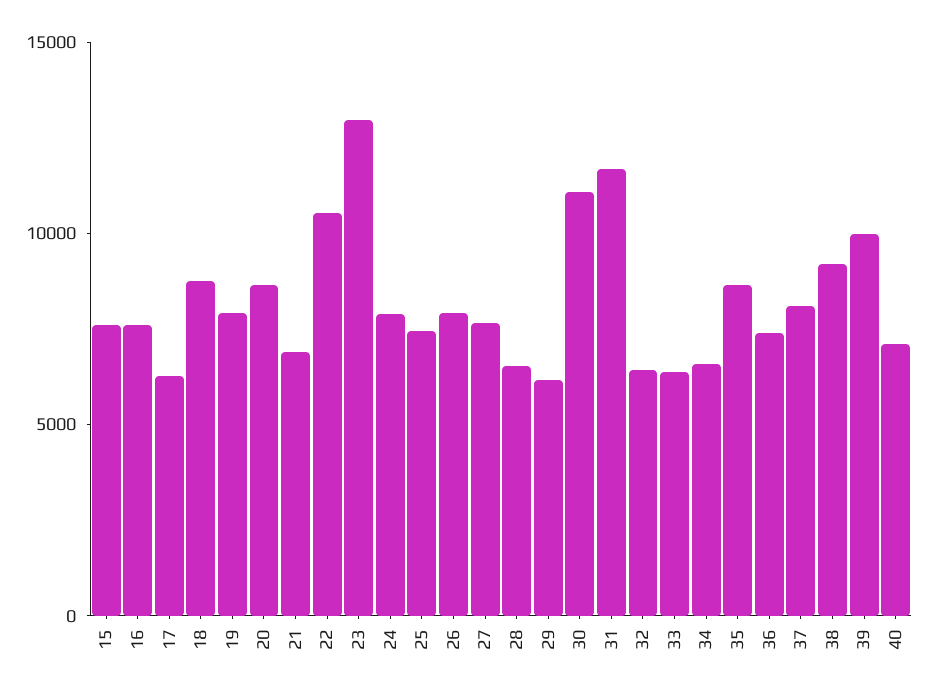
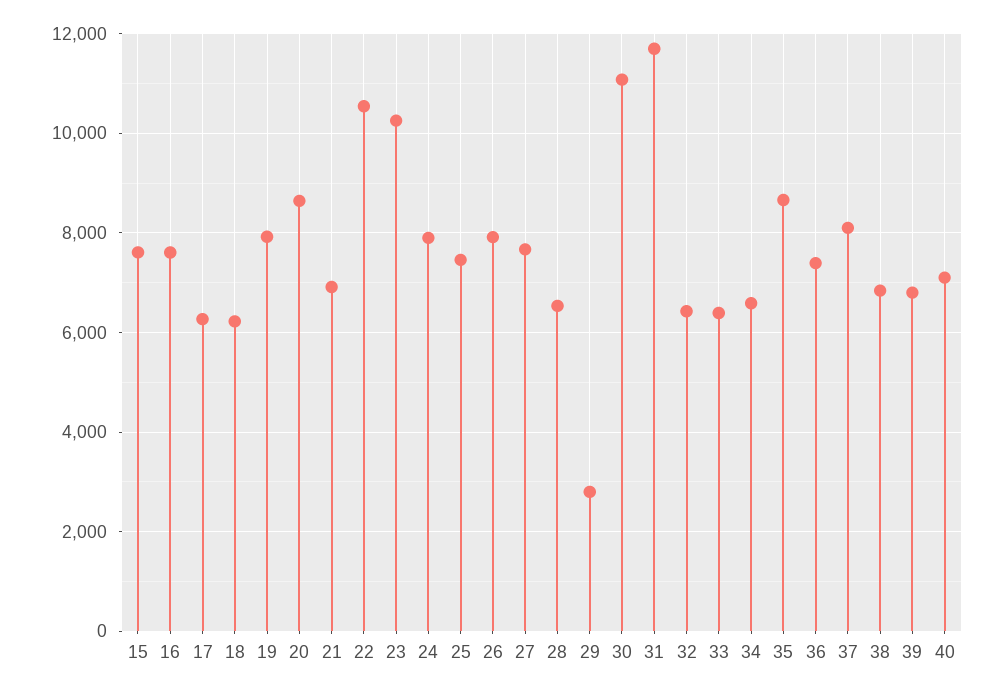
  {
    "15": 7600,
    "16": 7600,
    "17": 6200,
-   "18": 9000,
+   "18": 6200,
    "19": 8000,
    "20": 8600,
    "21": 7000,
    "22": 10600,
-   "23": 13000,
+   "23": 10200,
    "24": 7800,
    "25": 7400,
    "26": 8000,
    "27": 7600,
    "28": 6600,
-   "29": 6000,
+   "29": 2800,
    "30": 11000,
    "31": 11600,
    "32": 6400,
    "33": 6400,
    "34": 6600,
    "35": 8600,
    "36": 7400,
    "37": 8200,
-   "38": 9000,
+   "38": 6800,
-   "39": 10000,
+   "39": 6800,
    "40": 7200
  }

